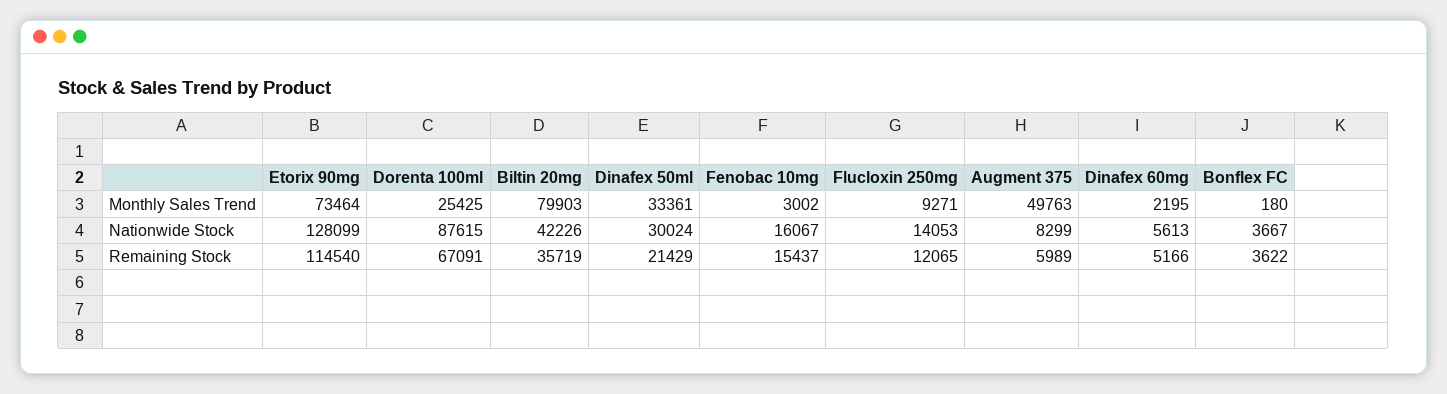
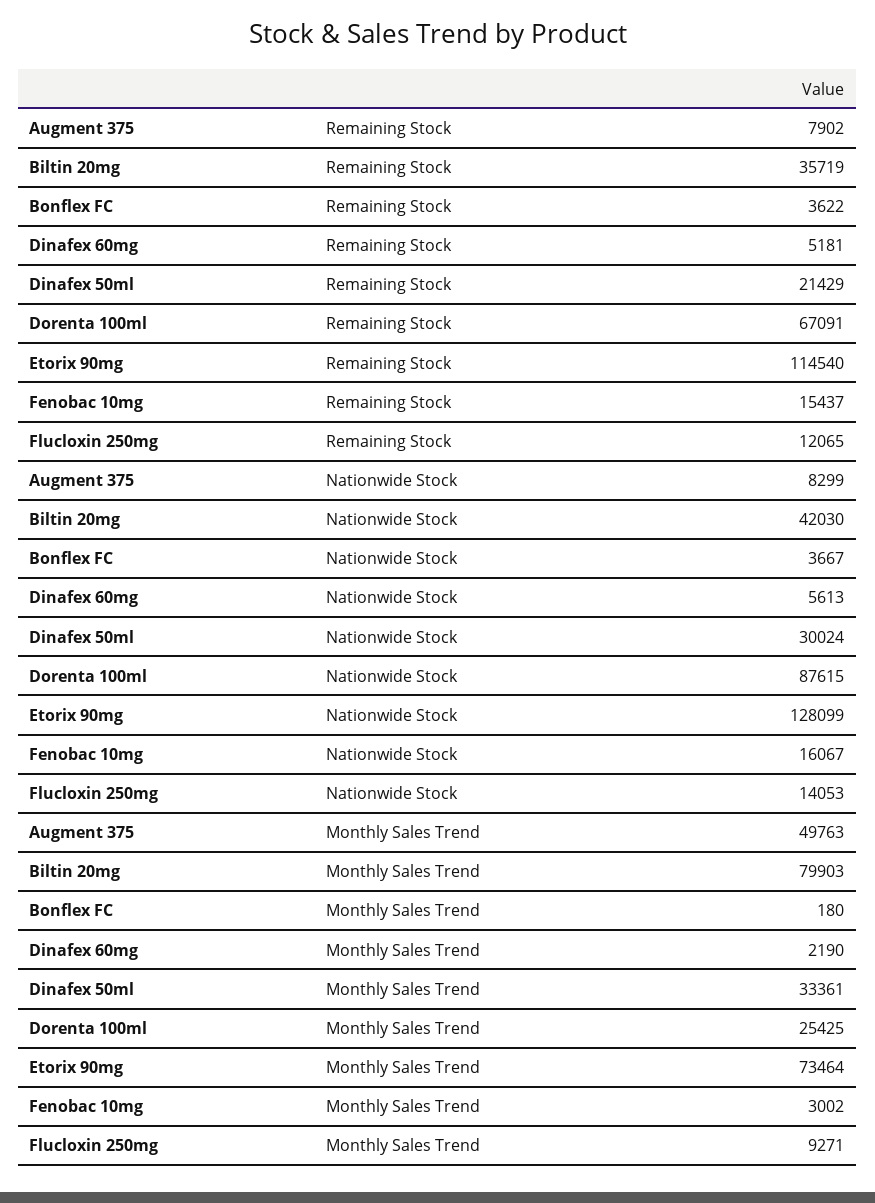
  {
    "Etorix 90mg": {
      "Monthly Sales Trend": 73464,
      "Nationwide Stock": 128099,
      "Remaining Stock": 114540
    },
    "Dorenta 100ml": {
      "Monthly Sales Trend": 25425,
      "Nationwide Stock": 87615,
      "Remaining Stock": 67091
    },
    "Biltin 20mg": {
      "Monthly Sales Trend": 79903,
-     "Nationwide Stock": 42226,
+     "Nationwide Stock": 42030,
      "Remaining Stock": 35719
    },
    "Dinafex 50ml": {
      "Monthly Sales Trend": 33361,
      "Nationwide Stock": 30024,
      "Remaining Stock": 21429
    },
    "Fenobac 10mg": {
      "Monthly Sales Trend": 3002,
      "Nationwide Stock": 16067,
      "Remaining Stock": 15437
    },
    "Flucloxin 250mg": {
      "Monthly Sales Trend": 9271,
      "Nationwide Stock": 14053,
      "Remaining Stock": 12065
    },
    "Augment 375": {
      "Monthly Sales Trend": 49763,
      "Nationwide Stock": 8299,
-     "Remaining Stock": 5989
+     "Remaining Stock": 7902
    },
    "Dinafex 60mg": {
-     "Monthly Sales Trend": 2195,
+     "Monthly Sales Trend": 2190,
      "Nationwide Stock": 5613,
-     "Remaining Stock": 5166
+     "Remaining Stock": 5181
    },
    "Bonflex FC": {
      "Monthly Sales Trend": 180,
      "Nationwide Stock": 3667,
      "Remaining Stock": 3622
    }
  }

